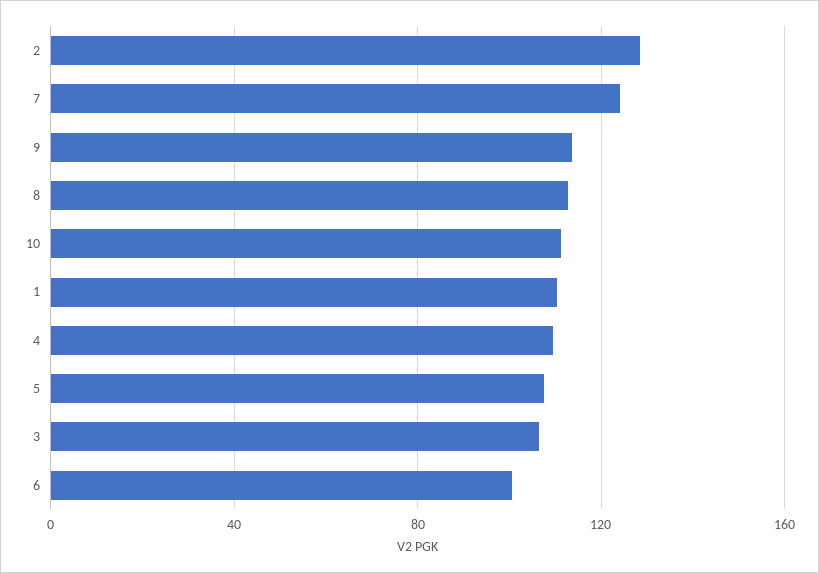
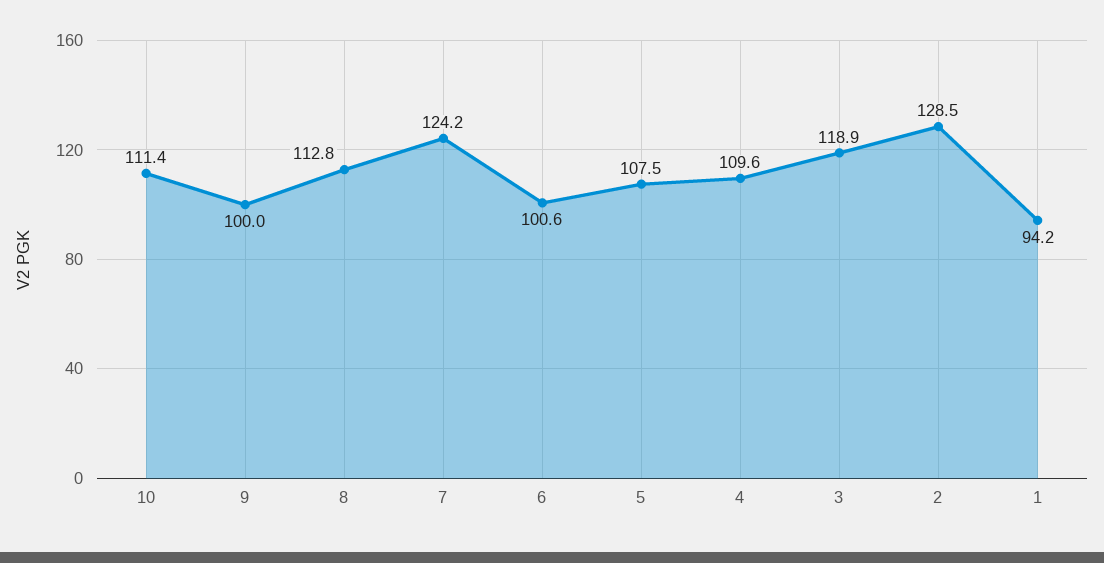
  {
    "2": 128.5,
    "7": 124.2,
-   "9": 115,
+   "9": 100,
    "8": 112.8,
    "10": 111.4,
-   "1": 110,
+   "1": 94.2,
    "4": 109.6,
    "5": 107.5,
-   "3": 105,
+   "3": 118.9,
    "6": 100.6
  }

